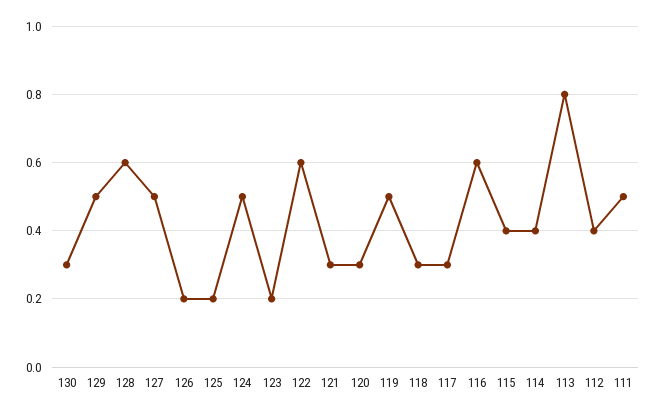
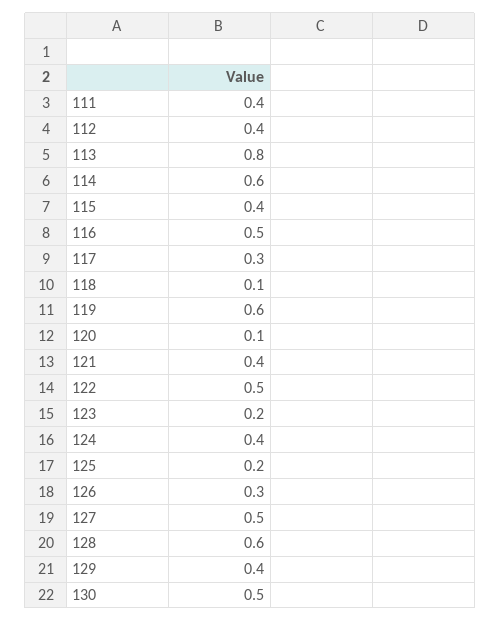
  {
-   "130": 0.3,
+   "130": 0.5,
-   "129": 0.5,
+   "129": 0.4,
    "128": 0.6,
    "127": 0.5,
-   "126": 0.2,
+   "126": 0.3,
    "125": 0.2,
-   "124": 0.5,
+   "124": 0.4,
    "123": 0.2,
-   "122": 0.6,
+   "122": 0.5,
-   "121": 0.3,
+   "121": 0.4,
-   "120": 0.3,
+   "120": 0.1,
-   "119": 0.5,
+   "119": 0.6,
-   "118": 0.3,
+   "118": 0.1,
    "117": 0.3,
-   "116": 0.6,
+   "116": 0.5,
    "115": 0.4,
-   "114": 0.4,
+   "114": 0.6,
    "113": 0.8,
    "112": 0.4,
-   "111": 0.5
+   "111": 0.4
  }

